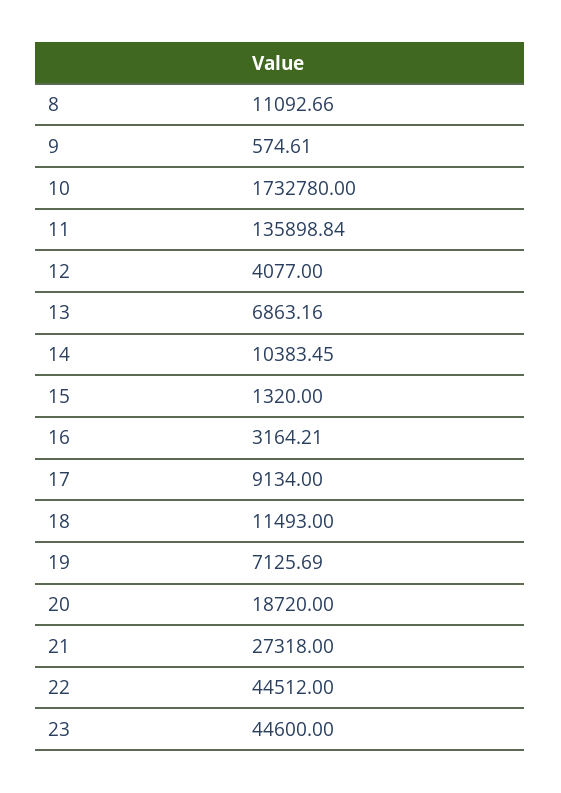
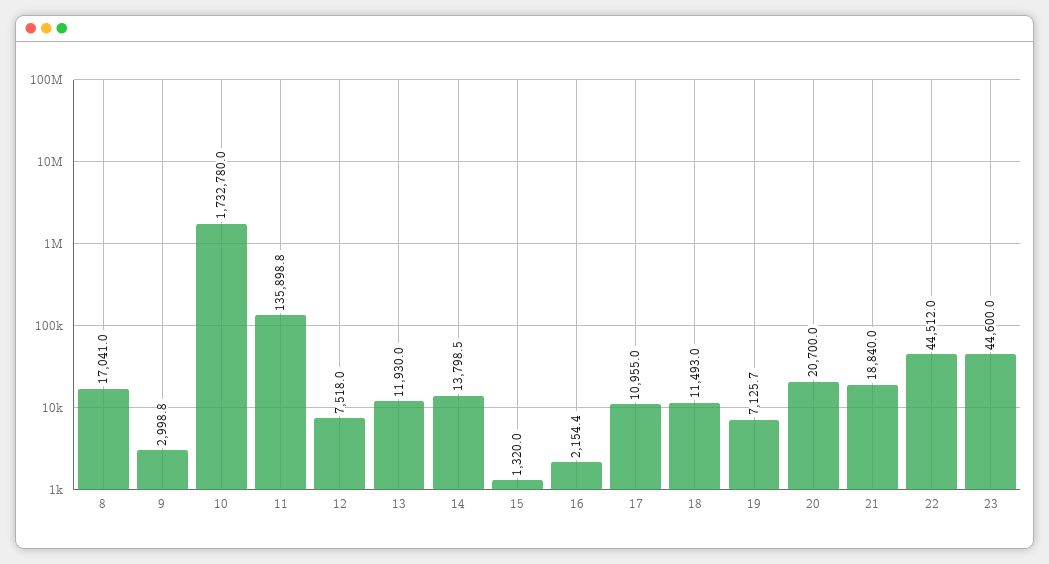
  {
-   "8": 11092.66,
+   "8": 17041,
-   "9": 574.61,
+   "9": 2998.8,
    "10": 1732780,
    "11": 135898.84,
-   "12": 4077,
+   "12": 7518,
-   "13": 6863.16,
+   "13": 11930,
-   "14": 10383.45,
+   "14": 13798.5,
    "15": 1320,
-   "16": 3164.21,
+   "16": 2154.4,
-   "17": 9134,
+   "17": 10955,
    "18": 11493,
    "19": 7125.69,
-   "20": 18720,
+   "20": 20700,
-   "21": 27318,
+   "21": 18840,
    "22": 44512,
    "23": 44600
  }

